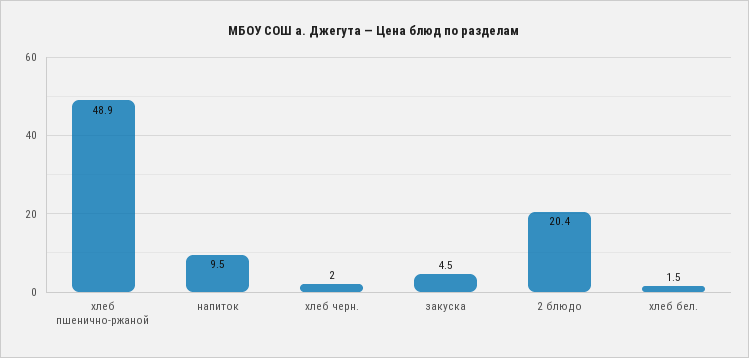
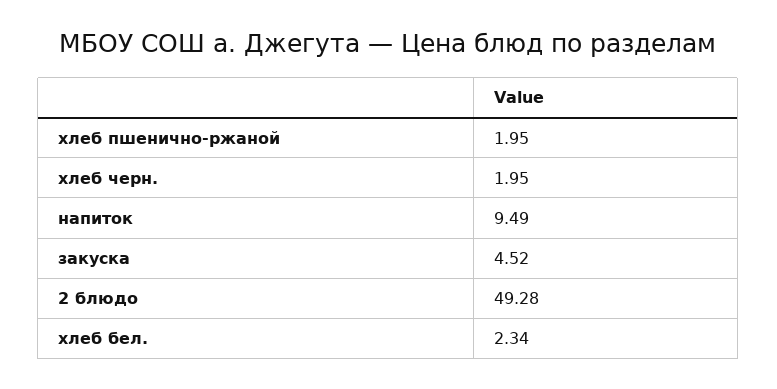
  {
-   "хлеб пшенично-ржаной": 48.9,
+   "хлеб пшенично-ржаной": 1.95,
    "напиток": 9.49,
    "хлеб черн.": 1.95,
    "закуска": 4.52,
-   "2 блюдо": 20.4,
+   "2 блюдо": 49.28,
-   "хлеб бел.": 1.5
+   "хлеб бел.": 2.34
  }

